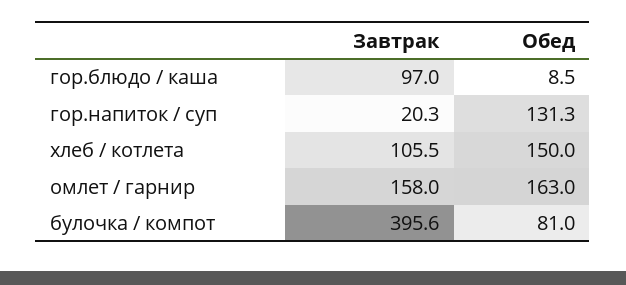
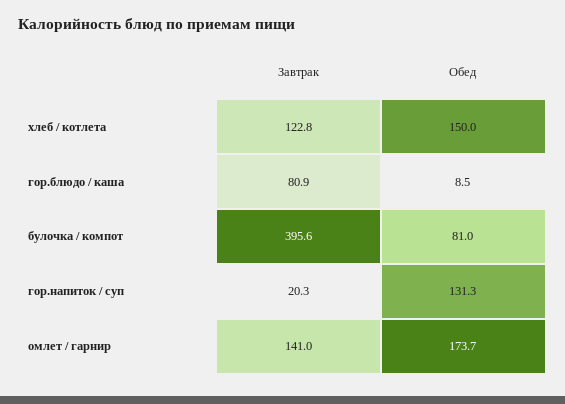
  {
    "Завтрак": {
-     "гор.блюдо / каша": 97,
+     "гор.блюдо / каша": 80.9,
      "гор.напиток / суп": 20.3,
-     "хлеб / котлета": 105.5,
+     "хлеб / котлета": 122.8,
-     "омлет / гарнир": 158,
+     "омлет / гарнир": 141,
      "булочка / компот": 395.6
    },
    "Обед": {
      "гор.блюдо / каша": 8.5,
      "гор.напиток / суп": 131.3,
      "хлеб / котлета": 150,
-     "омлет / гарнир": 163,
+     "омлет / гарнир": 173.7,
      "булочка / компот": 81
    }
  }

